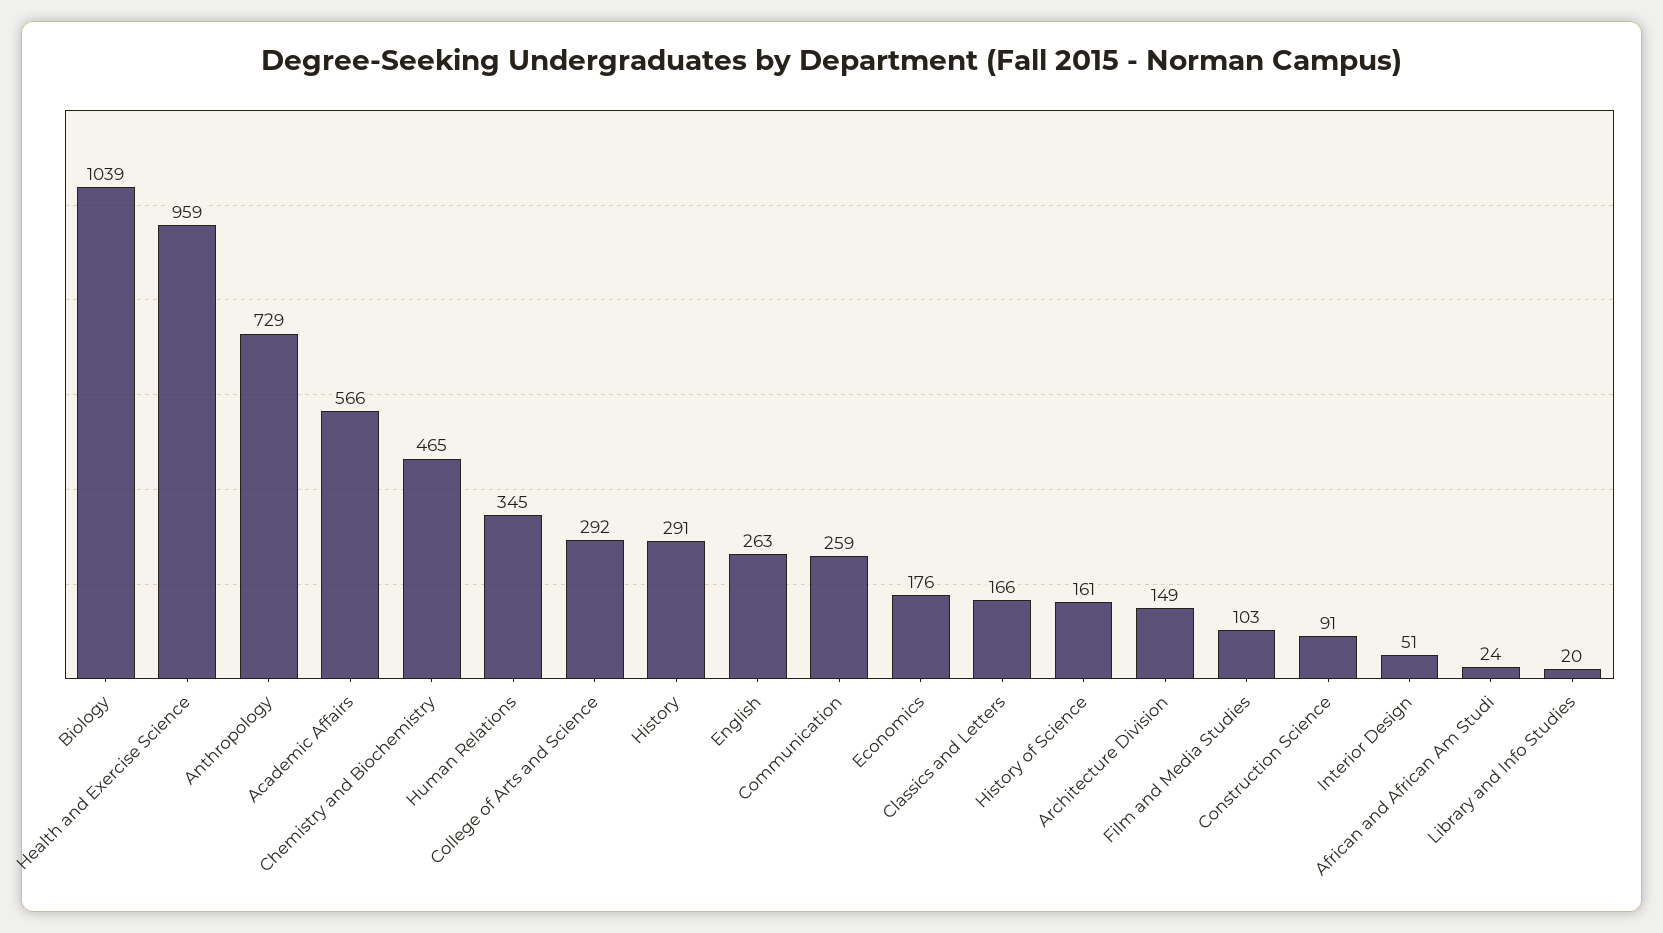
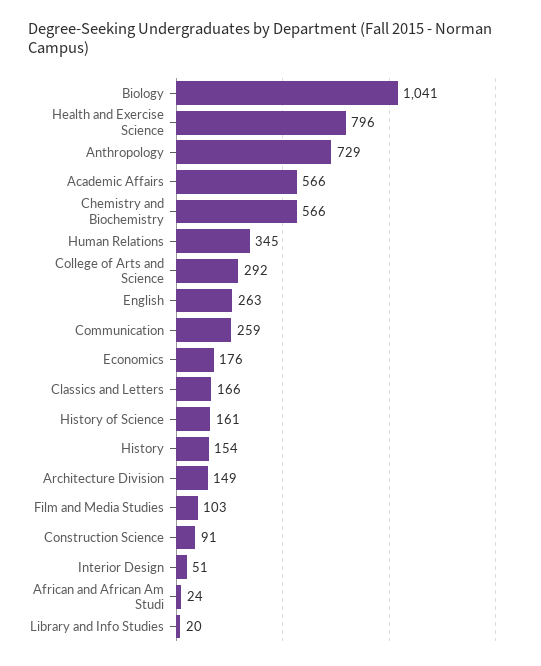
  {
-   "Biology": 1039,
+   "Biology": 1041,
-   "Health and Exercise Science": 959,
+   "Health and Exercise Science": 796,
    "Anthropology": 729,
    "Academic Affairs": 566,
-   "Chemistry and Biochemistry": 465,
+   "Chemistry and Biochemistry": 566,
    "Human Relations": 345,
    "College of Arts and Science": 292,
-   "History": 291,
+   "History": 154,
    "English": 263,
    "Communication": 259,
    "Economics": 176,
    "Classics and Letters": 166,
    "History of Science": 161,
    "Architecture Division": 149,
    "Film and Media Studies": 103,
    "Construction Science": 91,
    "Interior Design": 51,
    "African and African Am Studi": 24,
    "Library and Info Studies": 20
  }

